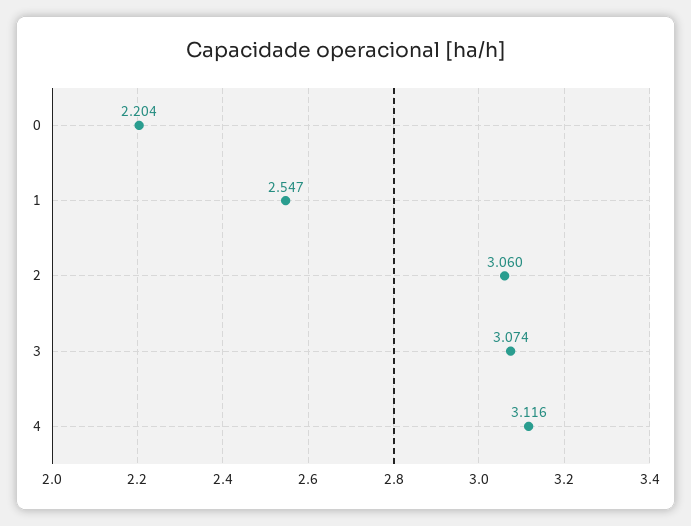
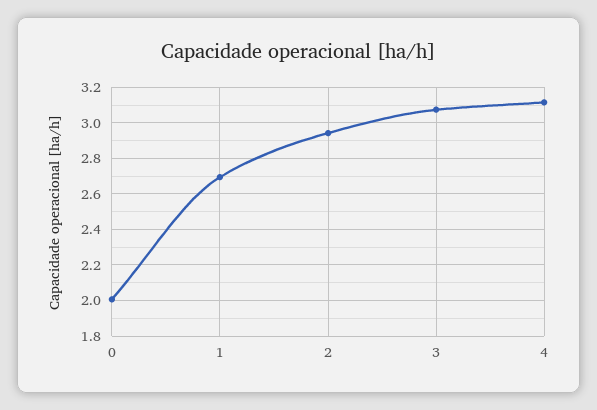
  {
-   "0": 2.204,
+   "0": 2,
-   "1": 2.547,
+   "1": 2.7,
-   "2": 3.06,
+   "2": 2.95,
    "3": 3.074,
    "4": 3.116
  }

